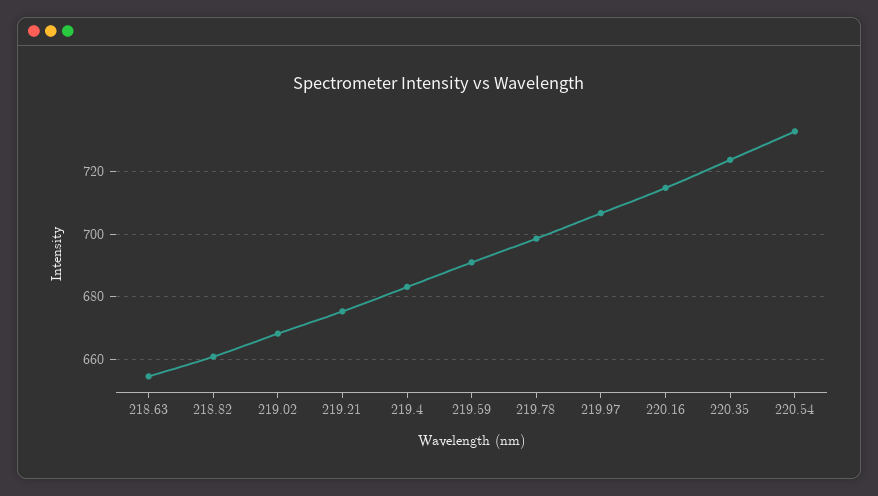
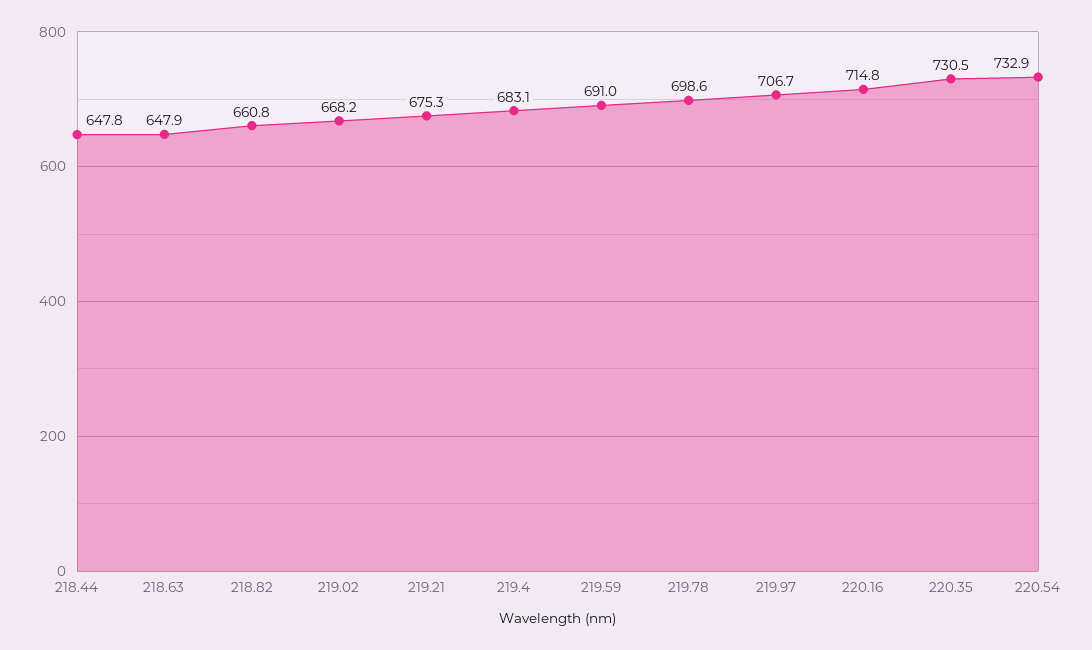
  {
-   "218.63": 654,
+   "218.63": 647.9,
    "218.82": 660.8,
    "219.02": 668.2,
    "219.21": 675.3,
    "219.4": 683.1,
    "219.59": 691,
    "219.78": 698.6,
    "219.97": 706.7,
    "220.16": 714.8,
-   "220.35": 724,
+   "220.35": 730.5,
-   "220.54": 732.9
+   "220.54": 732.9,
+   "218.44": 647.8
  }

